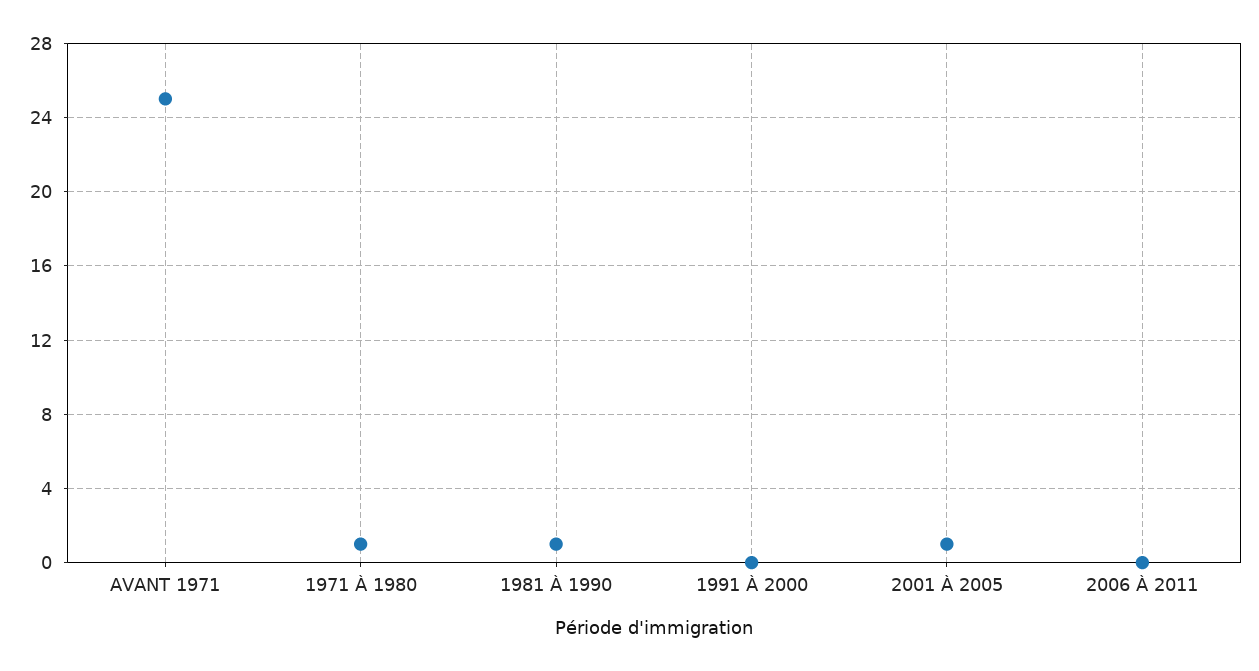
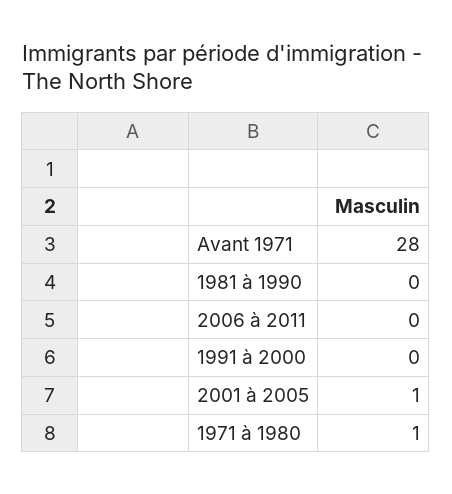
  {
-   "AVANT 1971": 25,
+   "AVANT 1971": 28,
    "1971 À 1980": 1,
-   "1981 À 1990": 1,
+   "1981 À 1990": 0,
    "1991 À 2000": 0,
    "2001 À 2005": 1,
    "2006 À 2011": 0
  }

